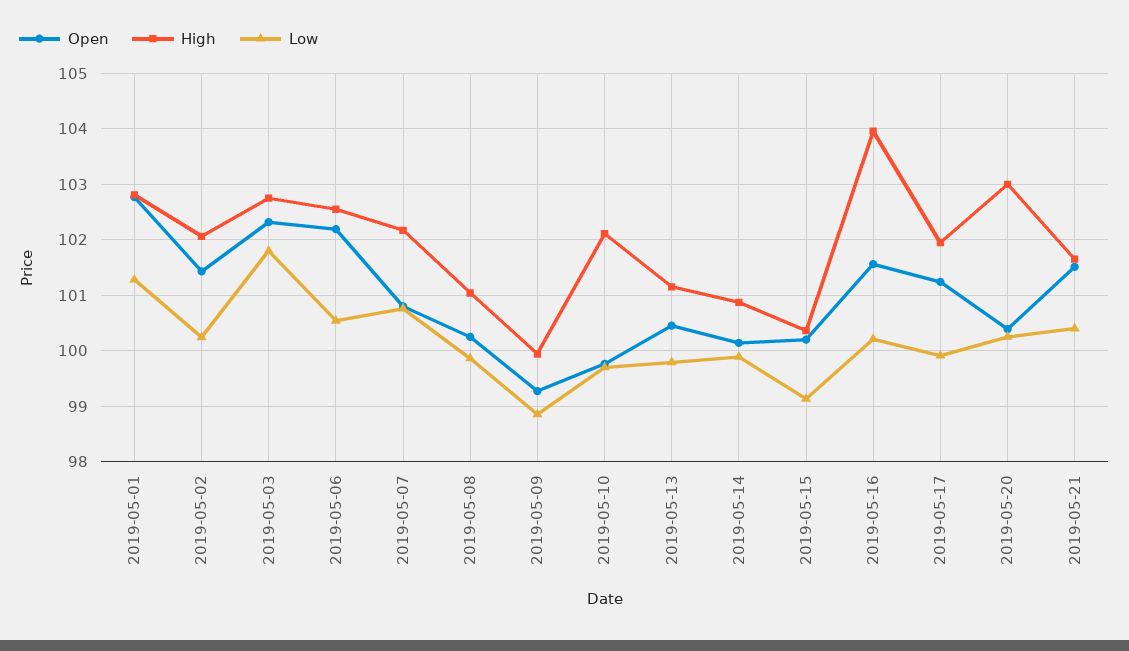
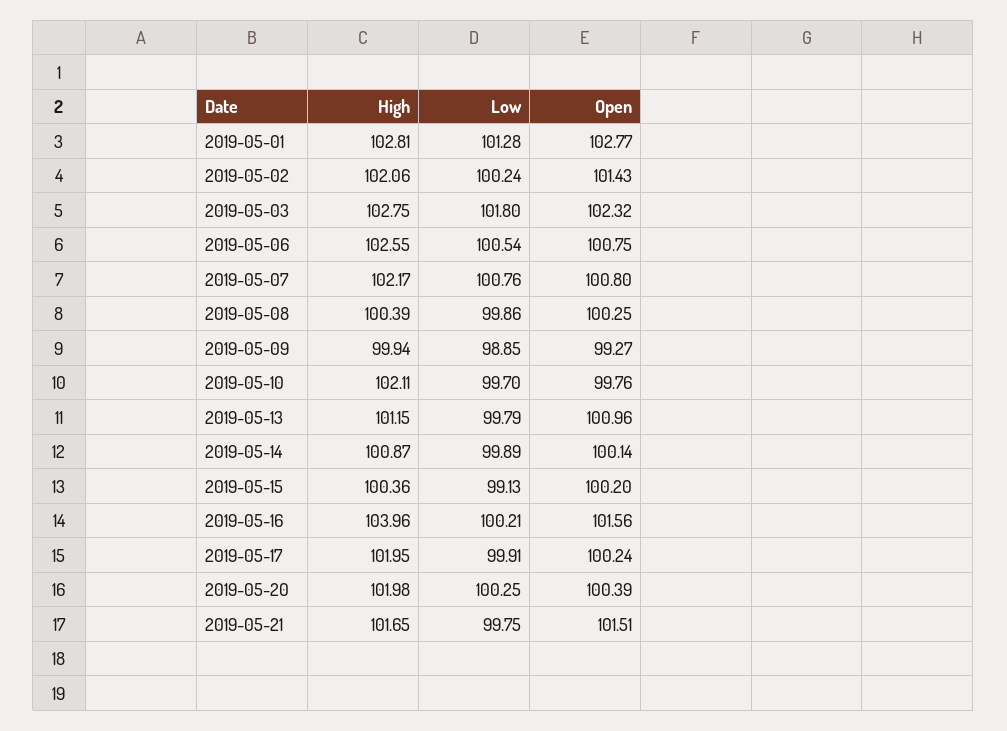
  {
    "Open": {
      "2019-05-01": 102.77,
      "2019-05-02": 101.43,
      "2019-05-03": 102.32,
-     "2019-05-06": 102.2,
+     "2019-05-06": 100.75,
      "2019-05-07": 100.8,
      "2019-05-08": 100.25,
      "2019-05-09": 99.27,
      "2019-05-10": 99.76,
-     "2019-05-13": 100.4,
+     "2019-05-13": 100.96,
      "2019-05-14": 100.14,
      "2019-05-15": 100.2,
      "2019-05-16": 101.56,
-     "2019-05-17": 101.2,
+     "2019-05-17": 100.24,
      "2019-05-20": 100.39,
      "2019-05-21": 101.51
    },
    "High": {
      "2019-05-01": 102.81,
      "2019-05-02": 102.06,
      "2019-05-03": 102.75,
      "2019-05-06": 102.55,
      "2019-05-07": 102.17,
-     "2019-05-08": 101,
+     "2019-05-08": 100.39,
      "2019-05-09": 99.94,
      "2019-05-10": 102.11,
      "2019-05-13": 101.15,
      "2019-05-14": 100.87,
      "2019-05-15": 100.36,
      "2019-05-16": 103.96,
      "2019-05-17": 101.95,
-     "2019-05-20": 103,
+     "2019-05-20": 101.98,
      "2019-05-21": 101.65
    },
    "Low": {
      "2019-05-01": 101.28,
      "2019-05-02": 100.24,
      "2019-05-03": 101.8,
      "2019-05-06": 100.54,
      "2019-05-07": 100.76,
      "2019-05-08": 99.86,
      "2019-05-09": 98.85,
      "2019-05-10": 99.7,
      "2019-05-13": 99.79,
      "2019-05-14": 99.89,
      "2019-05-15": 99.13,
      "2019-05-16": 100.21,
      "2019-05-17": 99.91,
      "2019-05-20": 100.25,
-     "2019-05-21": 100.4
+     "2019-05-21": 99.75
    }
  }

